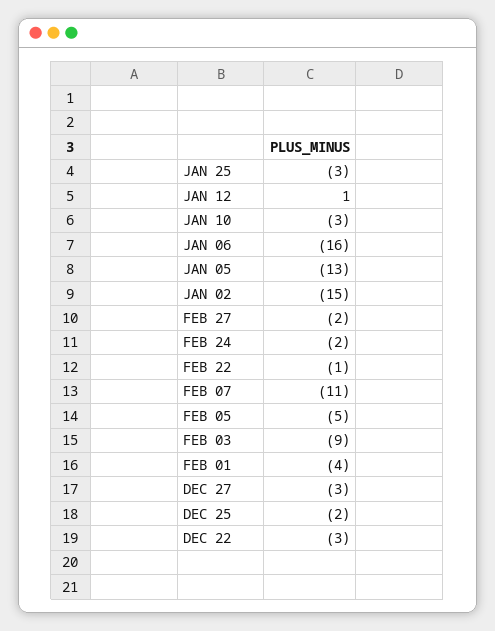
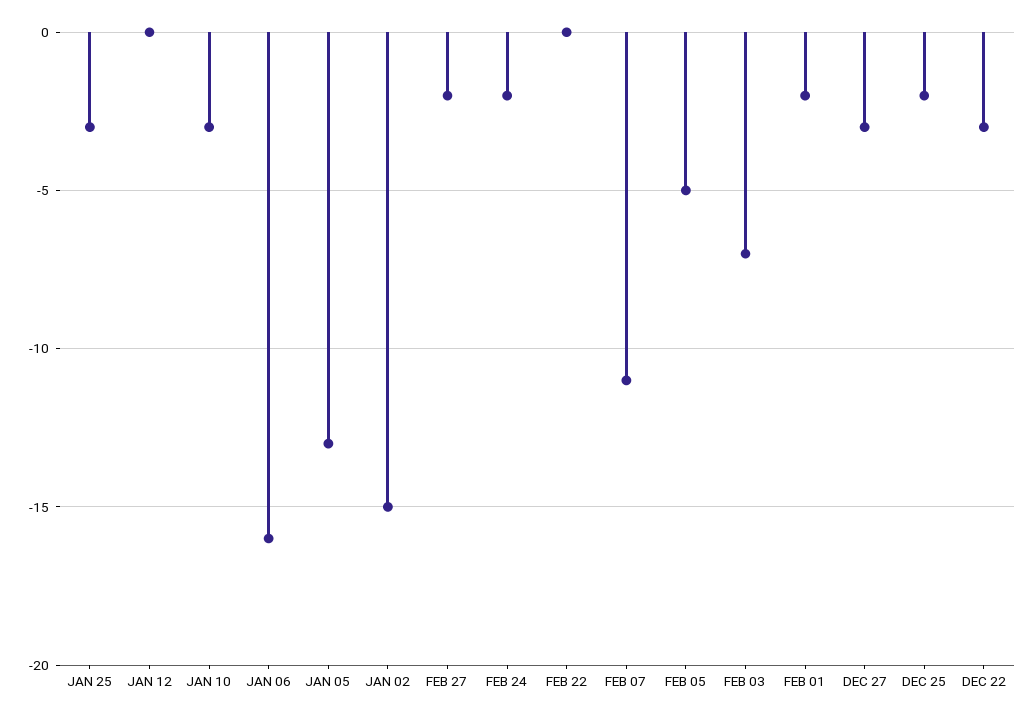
  {
    "JAN 25": -3,
-   "JAN 12": 1,
+   "JAN 12": 0,
    "JAN 10": -3,
    "JAN 06": -16,
    "JAN 05": -13,
    "JAN 02": -15,
    "FEB 27": -2,
    "FEB 24": -2,
-   "FEB 22": -1,
+   "FEB 22": 0,
    "FEB 07": -11,
    "FEB 05": -5,
-   "FEB 03": -9,
+   "FEB 03": -7,
-   "FEB 01": -4,
+   "FEB 01": -2,
    "DEC 27": -3,
    "DEC 25": -2,
    "DEC 22": -3
  }

